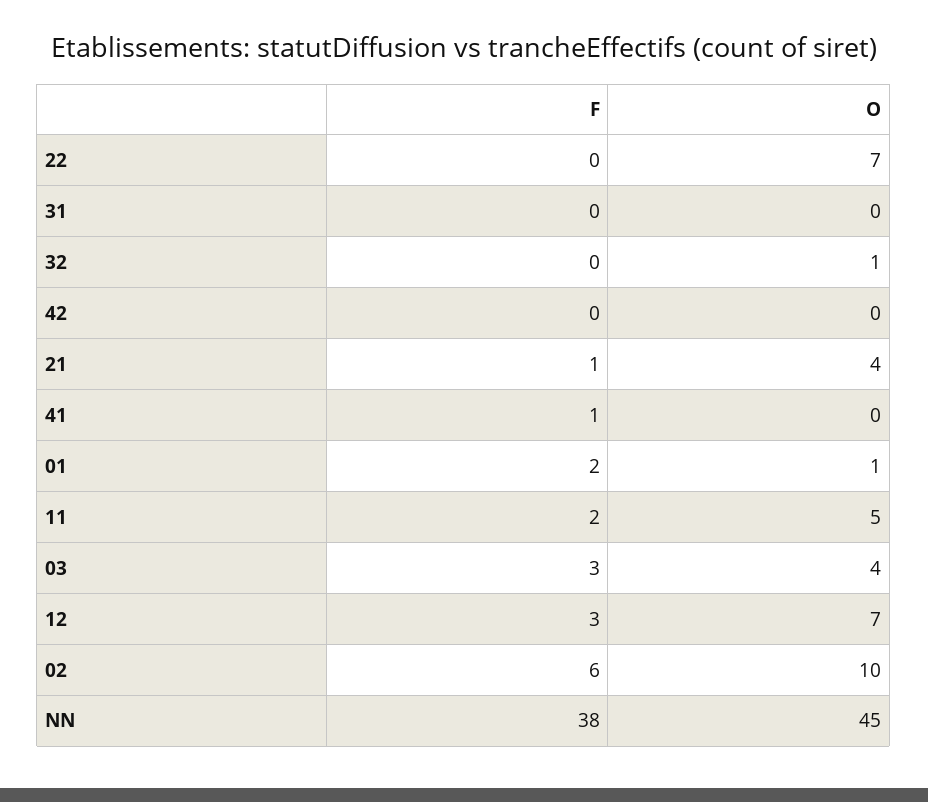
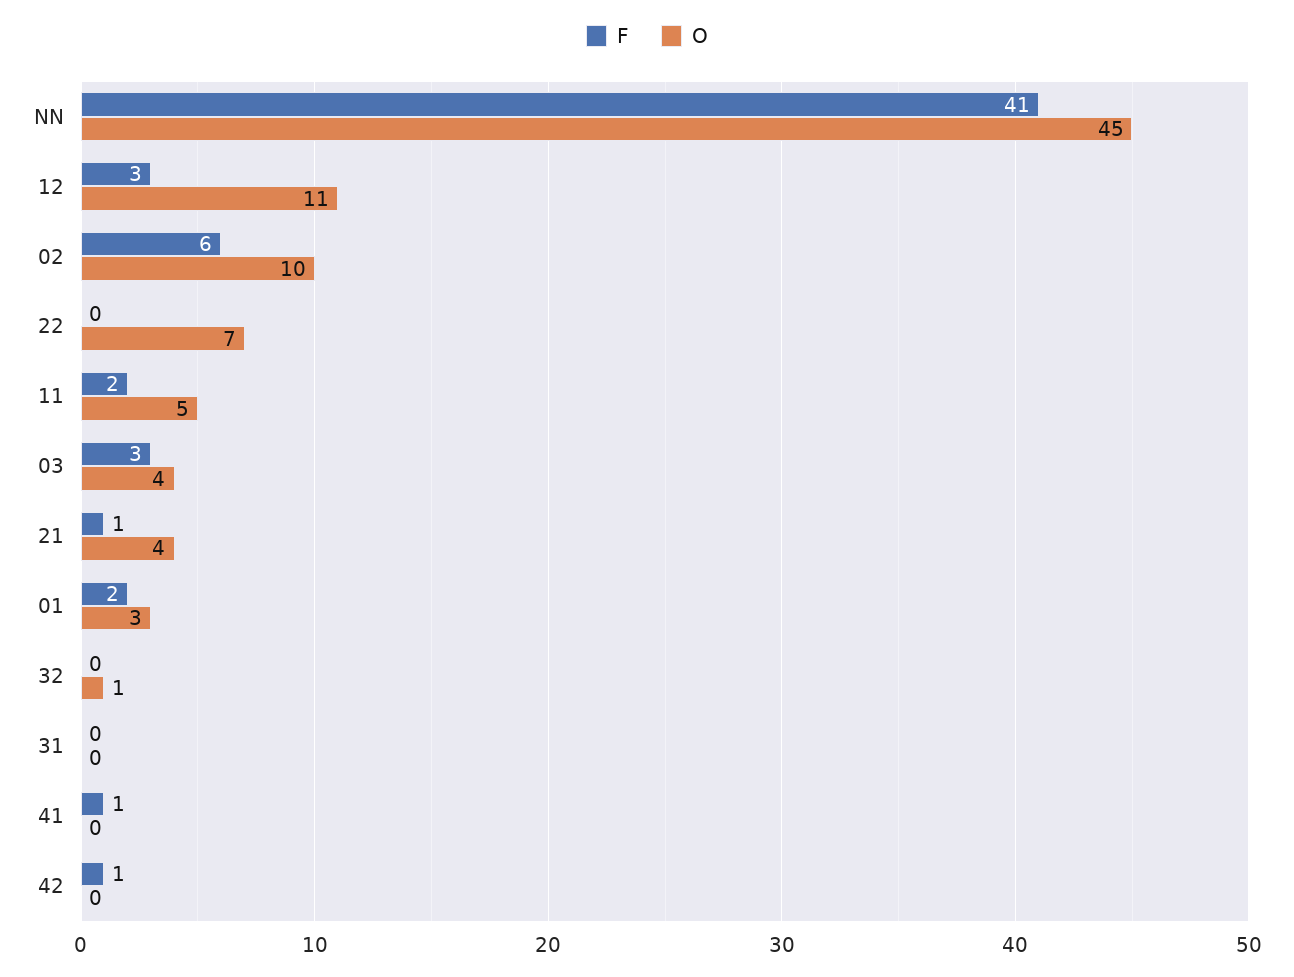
  {
    "F": {
      "22": 0,
      "31": 0,
      "32": 0,
-     "42": 0,
+     "42": 1,
      "21": 1,
      "41": 1,
      "01": 2,
      "11": 2,
      "03": 3,
      "12": 3,
      "02": 6,
-     "NN": 38
+     "NN": 41
    },
    "O": {
      "22": 7,
      "31": 0,
      "32": 1,
      "42": 0,
      "21": 4,
      "41": 0,
-     "01": 1,
+     "01": 3,
      "11": 5,
      "03": 4,
-     "12": 7,
+     "12": 11,
      "02": 10,
      "NN": 45
    }
  }

